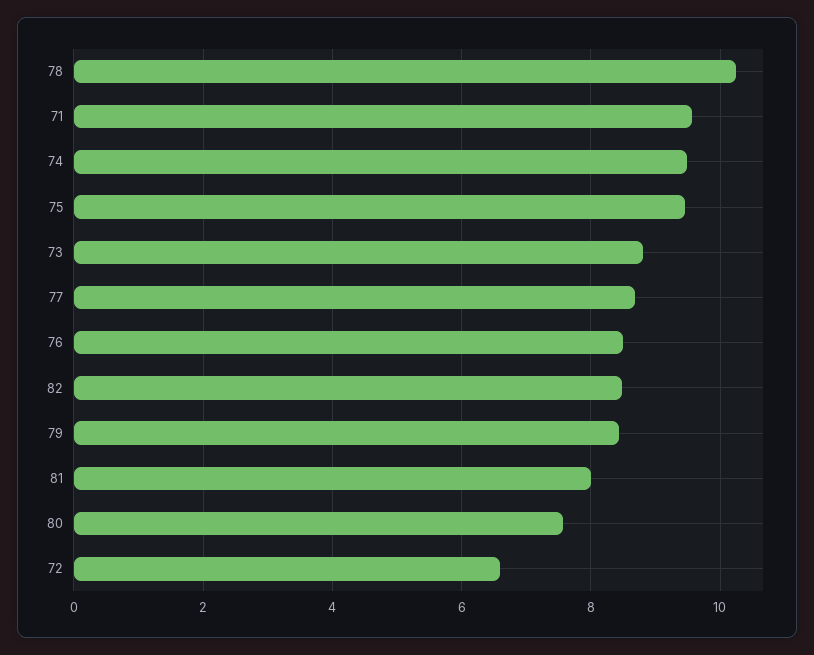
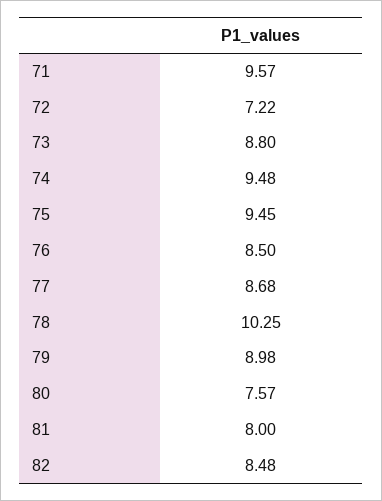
  {
    "78": 10.25,
    "71": 9.57,
    "74": 9.48,
    "75": 9.45,
    "73": 8.8,
    "77": 8.68,
    "76": 8.5,
    "82": 8.48,
-   "79": 8.4,
+   "79": 8.98,
    "81": 8,
    "80": 7.57,
-   "72": 6.6
+   "72": 7.22
  }

